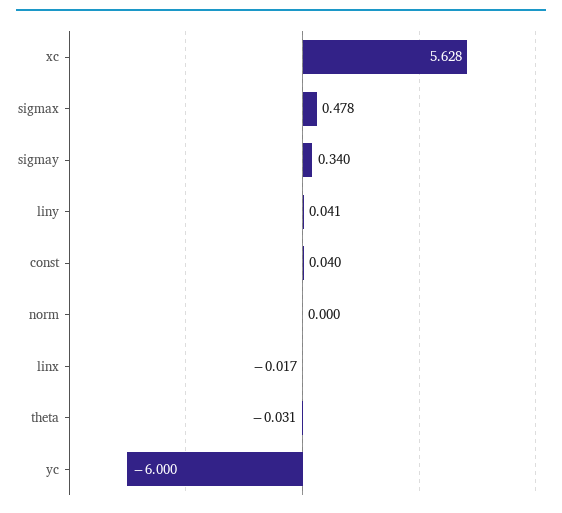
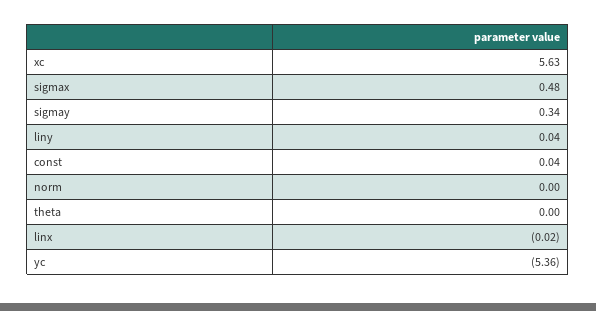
  {
    "xc": 5.628,
    "sigmax": 0.478,
    "sigmay": 0.34,
    "liny": 0.041,
    "const": 0.04,
    "norm": 0,
    "linx": -0.017,
-   "theta": -0.031,
+   "theta": 0,
-   "yc": -6
+   "yc": -5.36
  }

